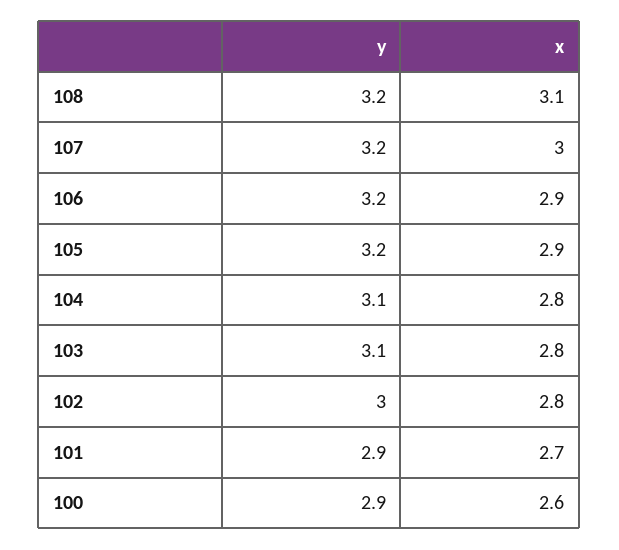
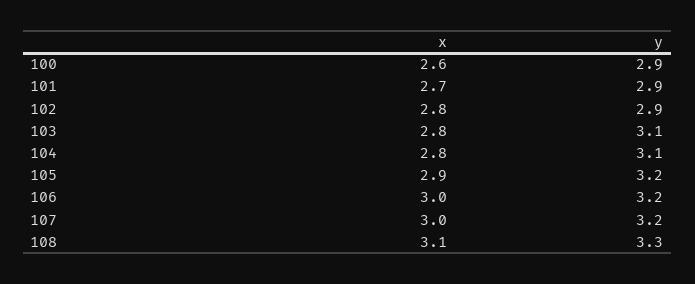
  {
    "y": {
-     "108": 3.2,
+     "108": 3.3,
      "107": 3.2,
      "106": 3.2,
      "105": 3.2,
      "104": 3.1,
      "103": 3.1,
-     "102": 3,
+     "102": 2.9,
      "101": 2.9,
      "100": 2.9
    },
    "x": {
      "108": 3.1,
      "107": 3,
-     "106": 2.9,
+     "106": 3,
      "105": 2.9,
      "104": 2.8,
      "103": 2.8,
      "102": 2.8,
      "101": 2.7,
      "100": 2.6
    }
  }

